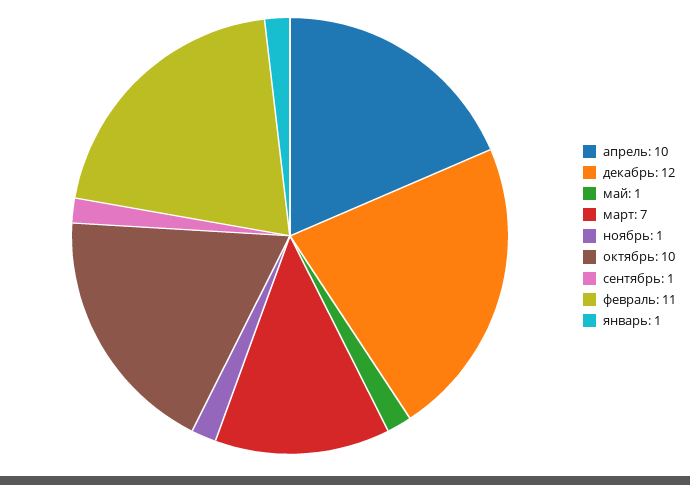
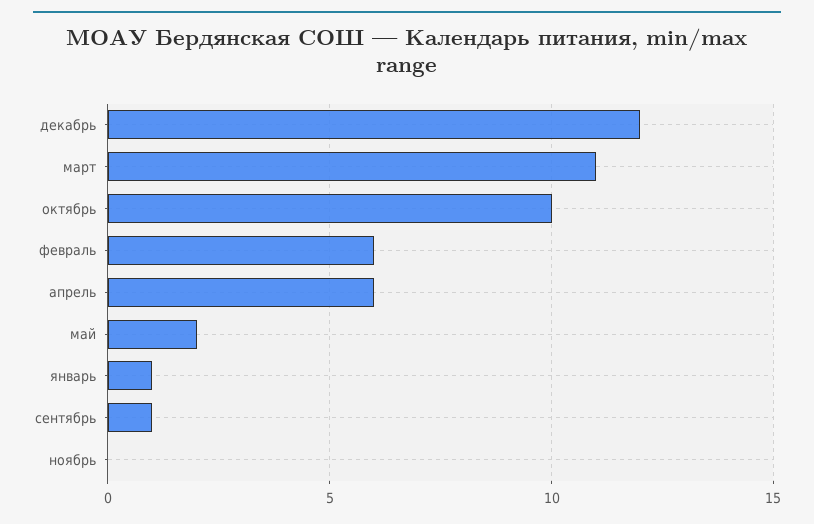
  {
-   "апрель": 10,
+   "апрель": 6,
    "декабрь": 12,
-   "май": 1,
+   "май": 2,
-   "март": 7,
+   "март": 11,
-   "ноябрь": 1,
+   "ноябрь": 0,
    "октябрь": 10,
    "сентябрь": 1,
-   "февраль": 11,
+   "февраль": 6,
    "январь": 1
  }

